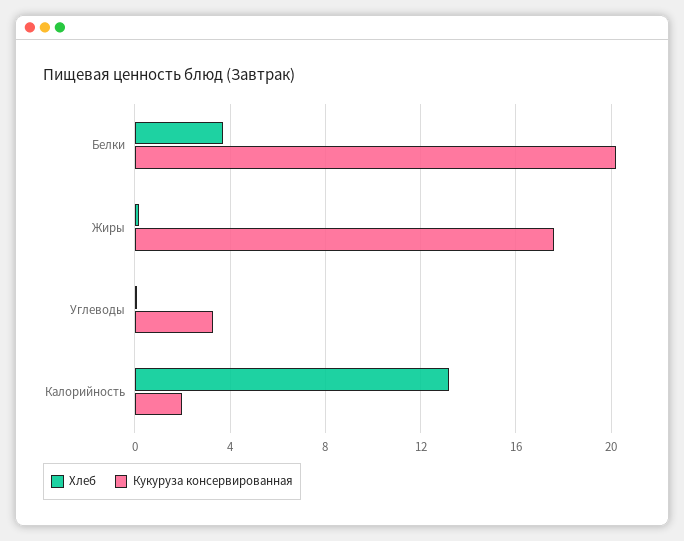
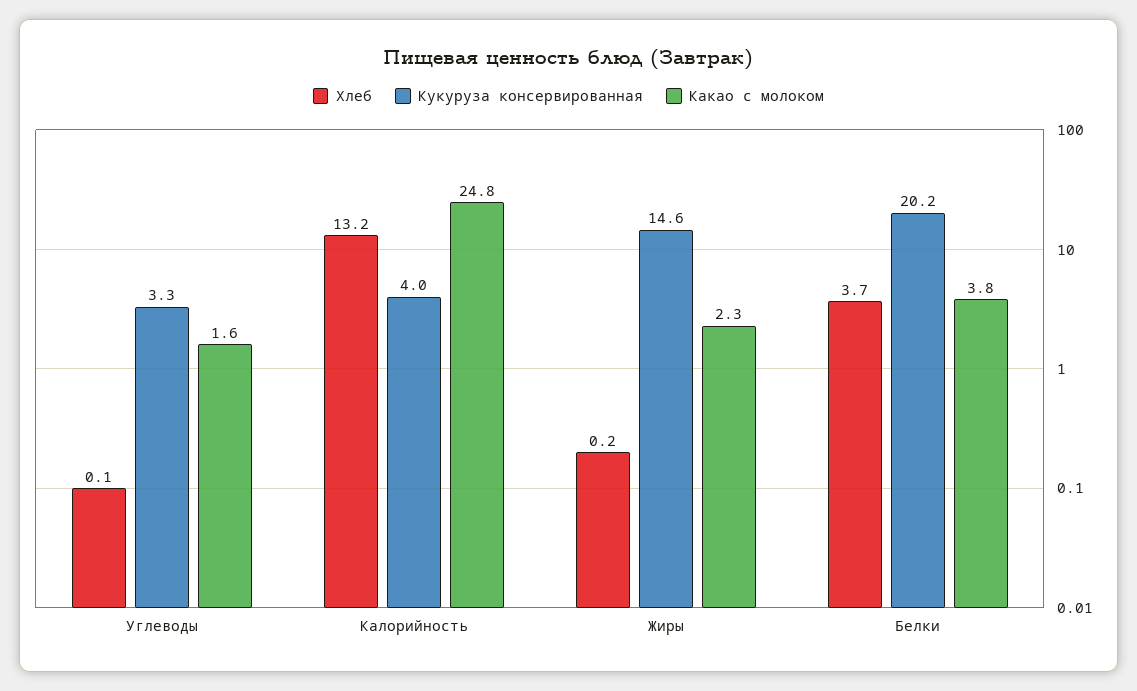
  {
    "Хлеб": {
      "Белки": 3.7,
      "Жиры": 0.2,
      "Углеводы": 0.1,
      "Калорийность": 13.2
    },
    "Кукуруза консервированная": {
      "Белки": 20.2,
-     "Жиры": 17.5,
+     "Жиры": 14.6,
      "Углеводы": 3.3,
-     "Калорийность": 2
+     "Калорийность": 4
-   }
+   },
+   "Какао с молоком": {
+     "Углеводы": 1.6,
+     "Калорийность": 24.8,
+     "Жиры": 2.3,
+     "Белки": 3.8
+   }
  }

